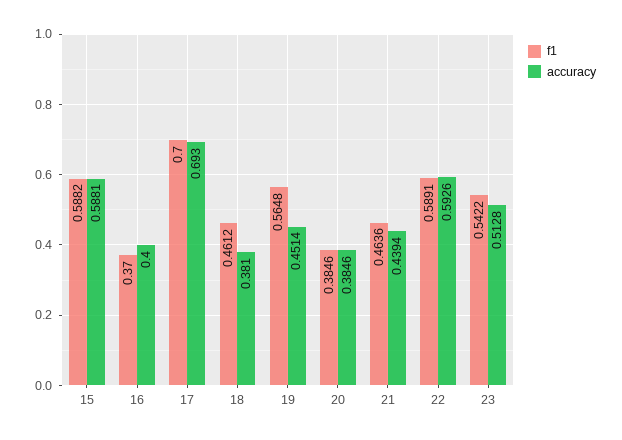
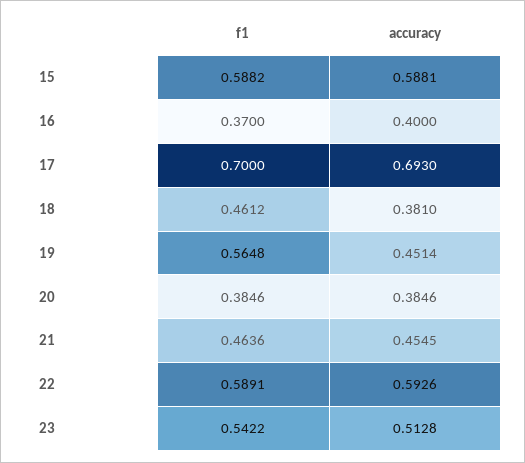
  {
    "f1": {
      "15": 0.5882,
      "16": 0.37,
      "17": 0.7,
      "18": 0.4612,
      "19": 0.5648,
      "20": 0.3846,
      "21": 0.4636,
      "22": 0.5891,
      "23": 0.5422
    },
    "accuracy": {
      "15": 0.5881,
      "16": 0.4,
      "17": 0.693,
      "18": 0.381,
      "19": 0.4514,
      "20": 0.3846,
-     "21": 0.4394,
+     "21": 0.4545,
      "22": 0.5926,
      "23": 0.5128
    }
  }

